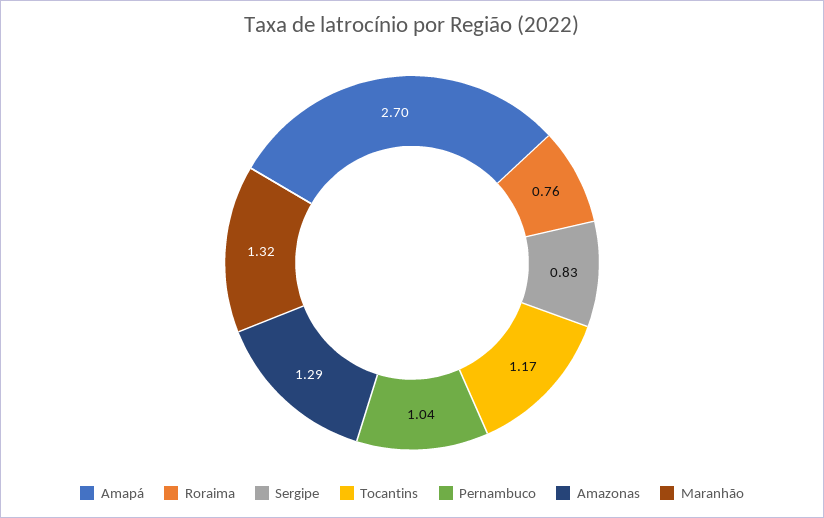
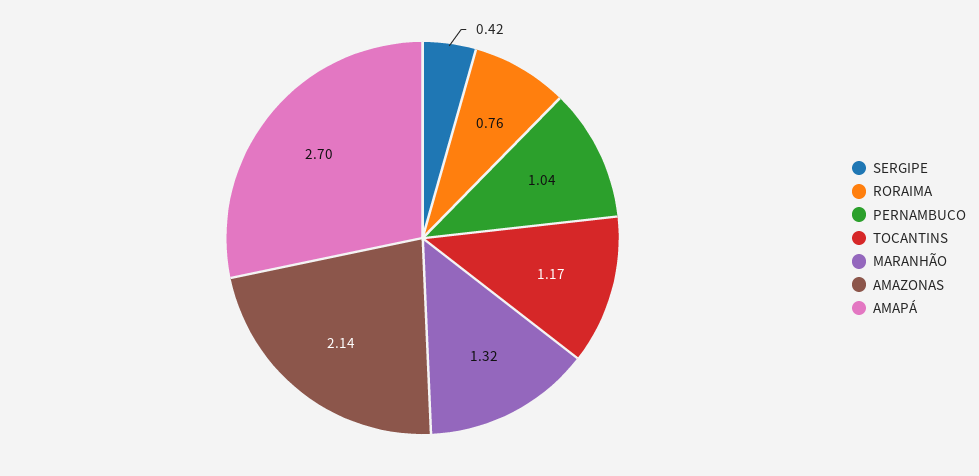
  {
    "Amapá": 2.7,
    "Roraima": 0.76,
-   "Sergipe": 0.83,
+   "Sergipe": 0.42,
    "Tocantins": 1.17,
    "Pernambuco": 1.04,
-   "Amazonas": 1.29,
+   "Amazonas": 2.14,
    "Maranhão": 1.32
  }

